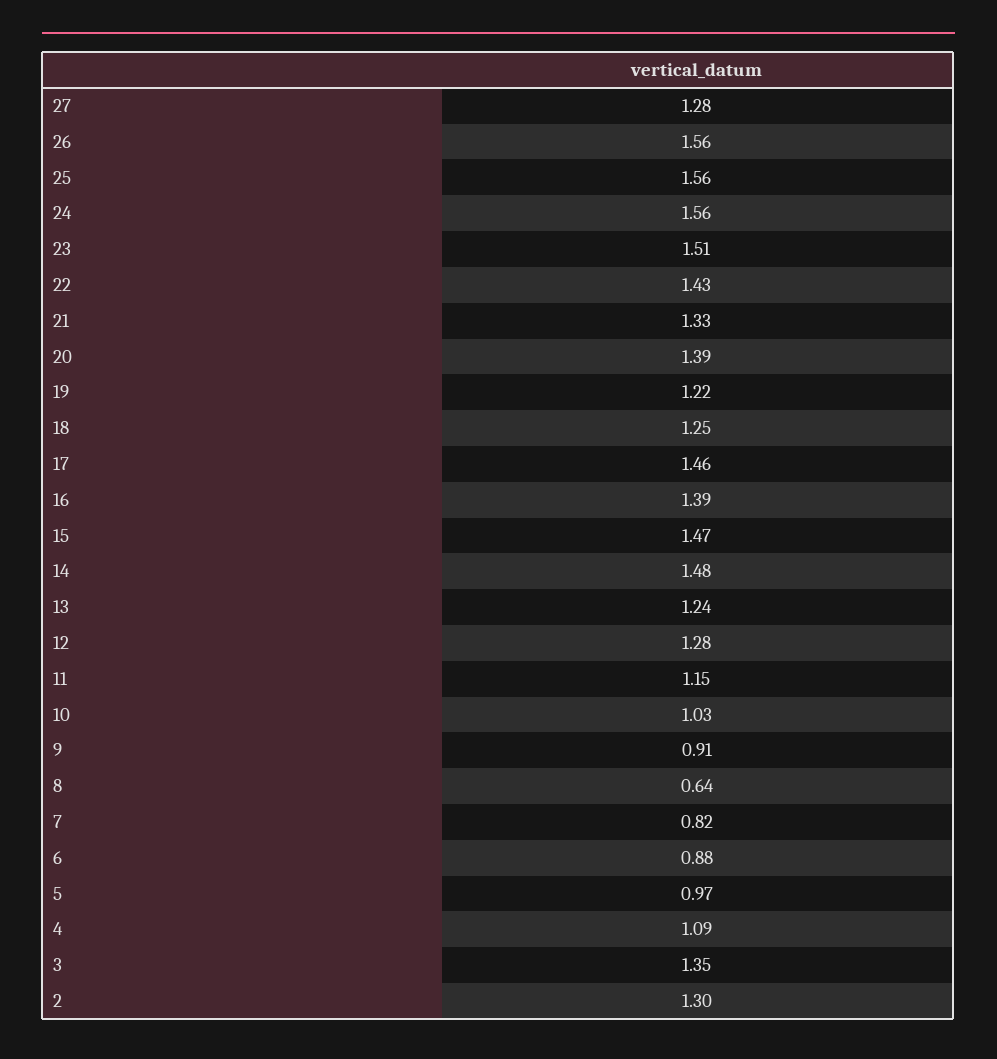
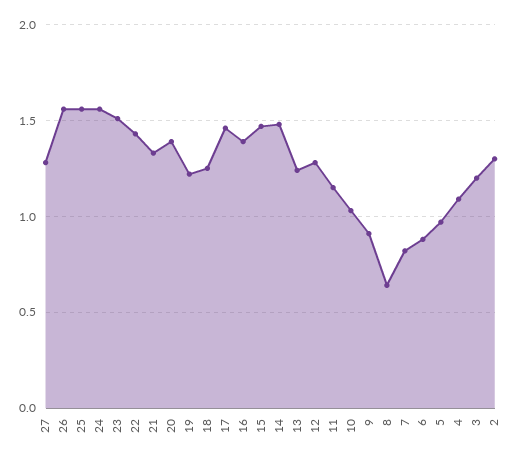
  {
    "27": 1.28,
    "26": 1.56,
    "25": 1.56,
    "24": 1.56,
    "23": 1.51,
    "22": 1.43,
    "21": 1.33,
    "20": 1.39,
    "19": 1.22,
    "18": 1.25,
    "17": 1.46,
    "16": 1.39,
    "15": 1.47,
    "14": 1.48,
    "13": 1.24,
    "12": 1.28,
    "11": 1.15,
    "10": 1.03,
    "9": 0.91,
    "8": 0.64,
    "7": 0.82,
    "6": 0.88,
    "5": 0.97,
    "4": 1.09,
-   "3": 1.35,
+   "3": 1.2,
    "2": 1.3
  }

